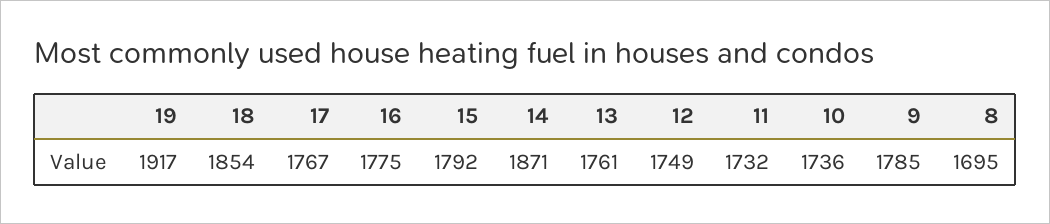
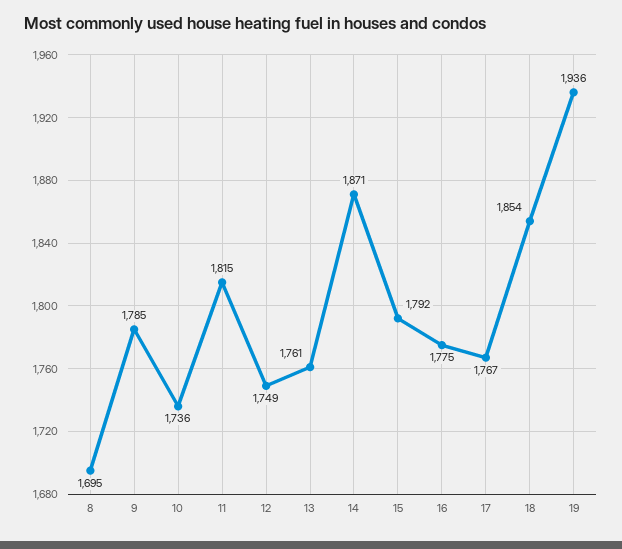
  {
-   "19": 1917,
+   "19": 1936,
    "18": 1854,
    "17": 1767,
    "16": 1775,
    "15": 1792,
    "14": 1871,
    "13": 1761,
    "12": 1749,
-   "11": 1732,
+   "11": 1815,
    "10": 1736,
    "9": 1785,
    "8": 1695
  }

